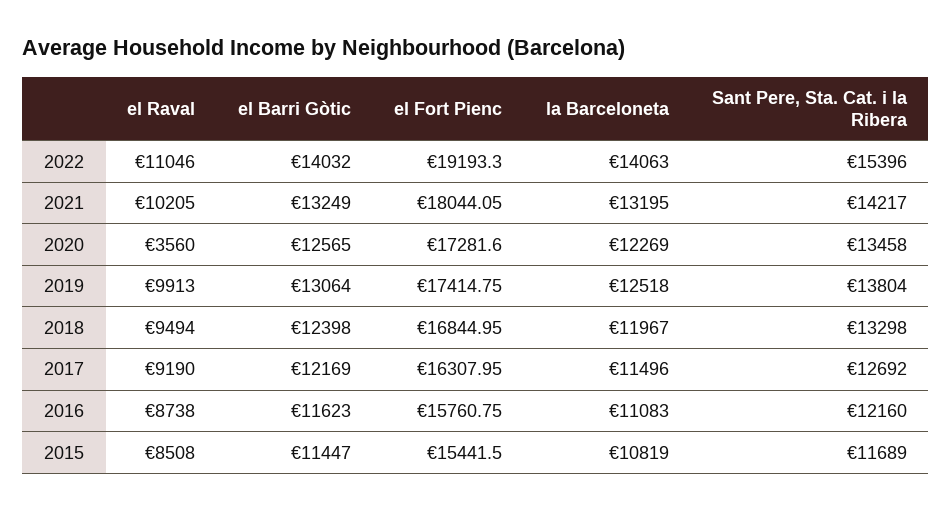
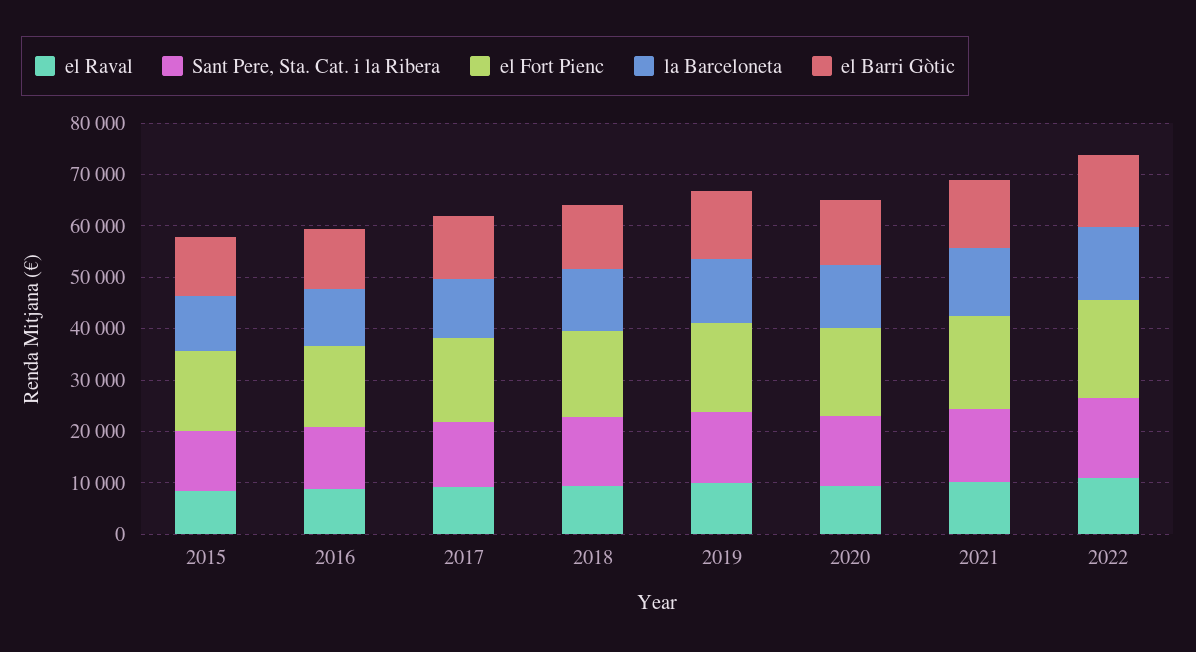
  {
    "el Raval": {
      "2022": 11046,
      "2021": 10205,
-     "2020": 3560,
+     "2020": 10000,
      "2019": 9913,
      "2018": 9494,
      "2017": 9190,
      "2016": 8738,
      "2015": 8508
    },
    "el Barri Gòtic": {
      "2022": 14032,
      "2021": 13249,
      "2020": 12565,
      "2019": 13064,
      "2018": 12398,
      "2017": 12169,
      "2016": 11623,
      "2015": 11447
    },
    "el Fort Pienc": {
      "2022": 19193.3,
      "2021": 18044.05,
      "2020": 17281.6,
      "2019": 17414.75,
      "2018": 16844.95,
      "2017": 16307.95,
      "2016": 15760.75,
      "2015": 15441.5
    },
    "la Barceloneta": {
      "2022": 14063,
      "2021": 13195,
      "2020": 12269,
      "2019": 12518,
      "2018": 11967,
      "2017": 11496,
      "2016": 11083,
      "2015": 10819
    },
    "Sant Pere, Sta. Cat. i la Ribera": {
      "2022": 15396,
      "2021": 14217,
      "2020": 13458,
      "2019": 13804,
      "2018": 13298,
      "2017": 12692,
      "2016": 12160,
      "2015": 11689
    }
  }

